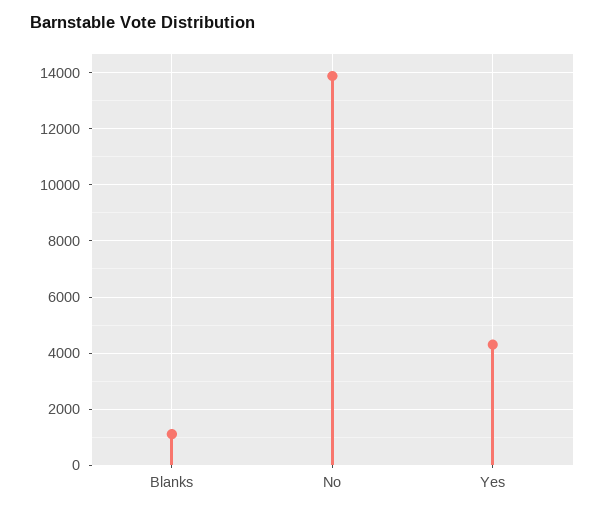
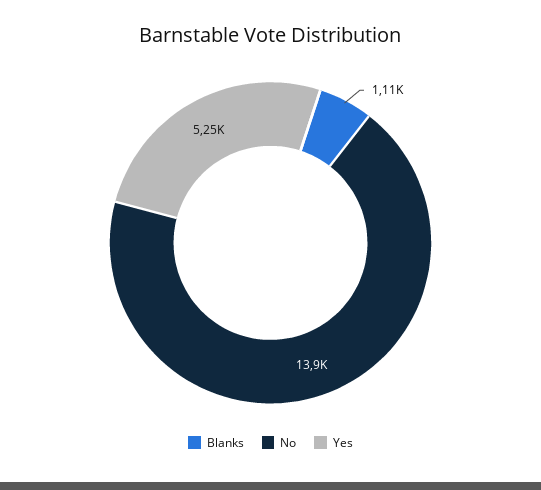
  {
    "Blanks": 1110,
    "No": 13900,
-   "Yes": 4250
+   "Yes": 5250
  }

